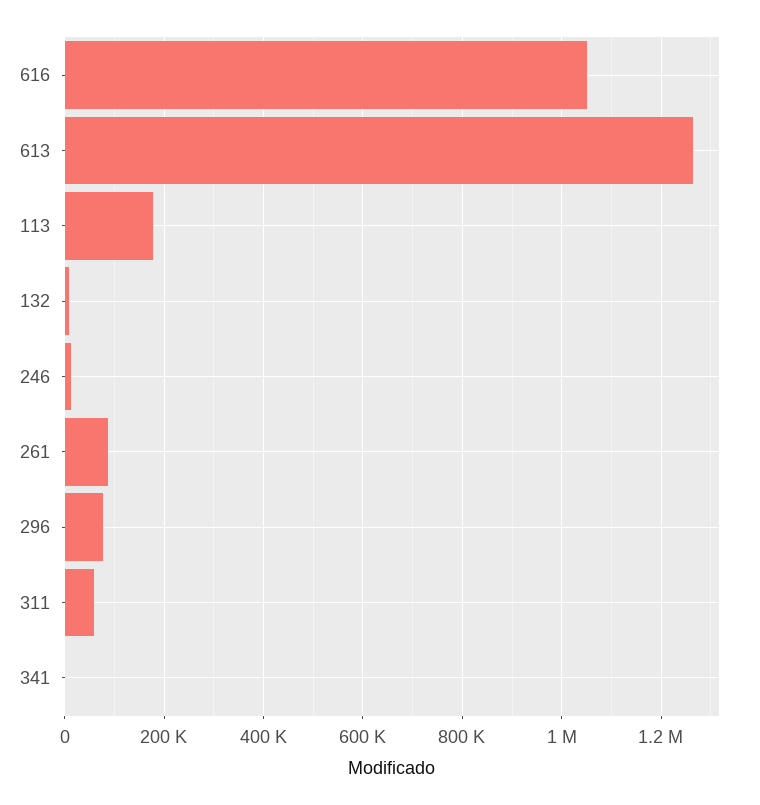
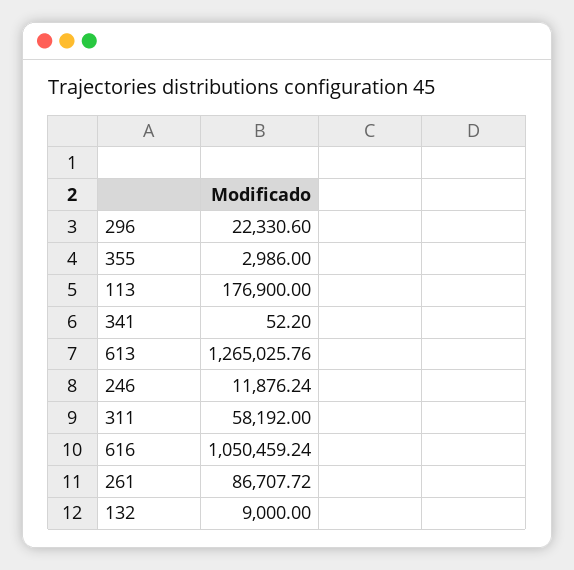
  {
    "616": 1050459.24,
    "613": 1265025.76,
    "113": 176900,
    "132": 9000,
    "246": 11876.24,
    "261": 86707.72,
-   "296": 80000,
+   "296": 22330.6,
    "311": 58192,
-   "341": 52.2
+   "341": 52.2,
+   "355": 2986
  }

